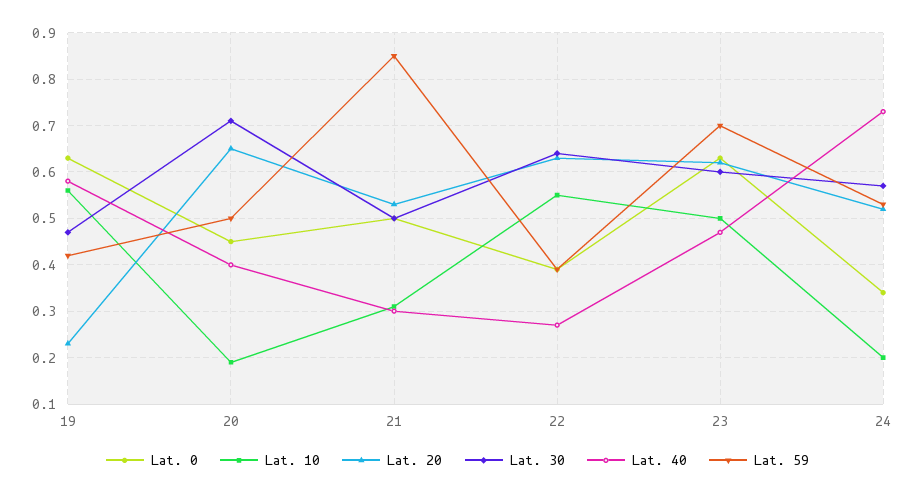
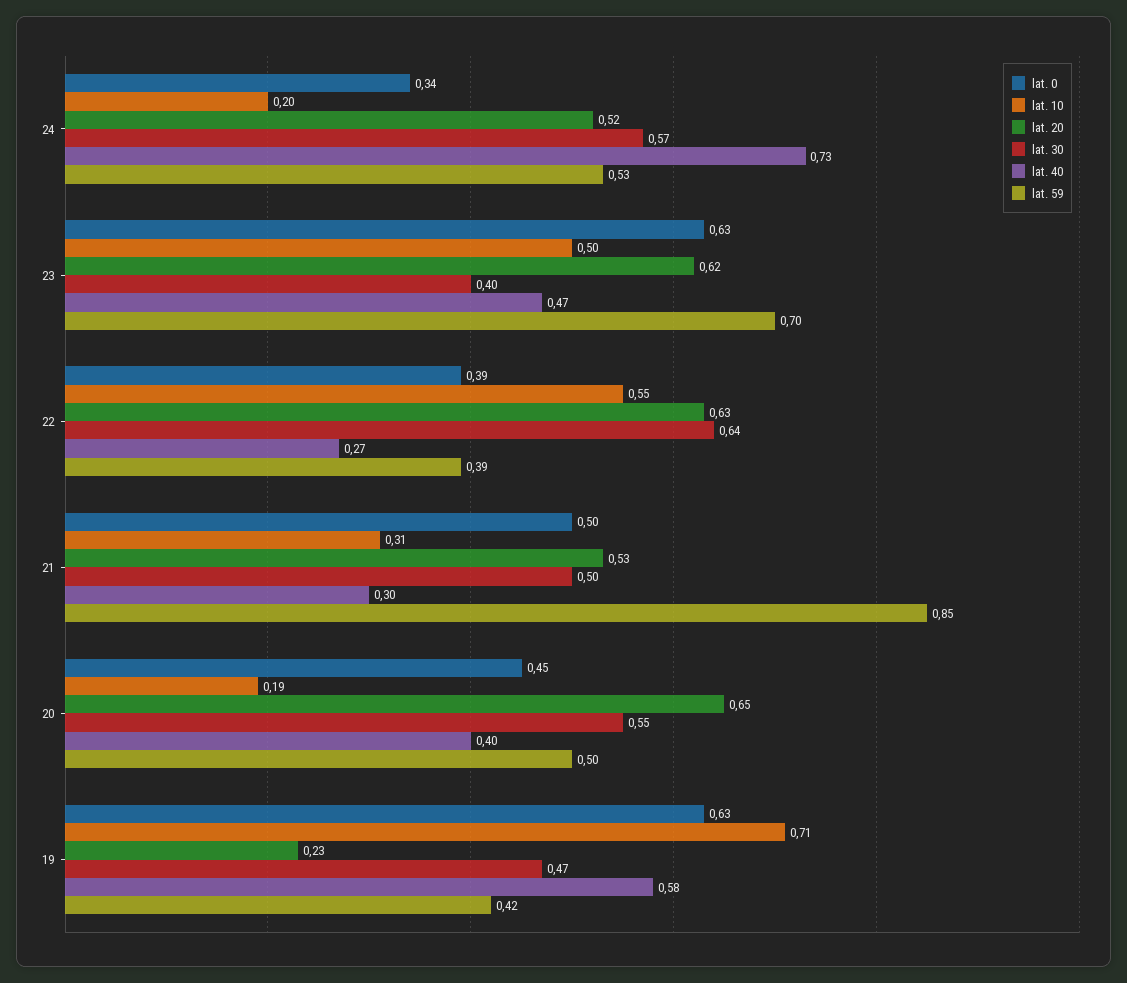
  {
    "Lat. 0": {
      "19": 0.63,
      "20": 0.45,
      "21": 0.5,
      "22": 0.39,
      "23": 0.63,
      "24": 0.34
    },
    "Lat. 10": {
-     "19": 0.55,
+     "19": 0.71,
      "20": 0.19,
      "21": 0.31,
      "22": 0.55,
      "23": 0.5,
      "24": 0.2
    },
    "Lat. 20": {
      "19": 0.23,
      "20": 0.65,
      "21": 0.53,
      "22": 0.63,
      "23": 0.62,
      "24": 0.52
    },
    "Lat. 30": {
      "19": 0.47,
-     "20": 0.7,
+     "20": 0.55,
      "21": 0.5,
      "22": 0.64,
-     "23": 0.6,
+     "23": 0.4,
      "24": 0.57
    },
    "Lat. 40": {
      "19": 0.58,
      "20": 0.4,
      "21": 0.3,
      "22": 0.27,
      "23": 0.47,
      "24": 0.73
    },
    "Lat. 59": {
      "19": 0.42,
      "20": 0.5,
      "21": 0.85,
      "22": 0.39,
      "23": 0.7,
      "24": 0.53
    }
  }

